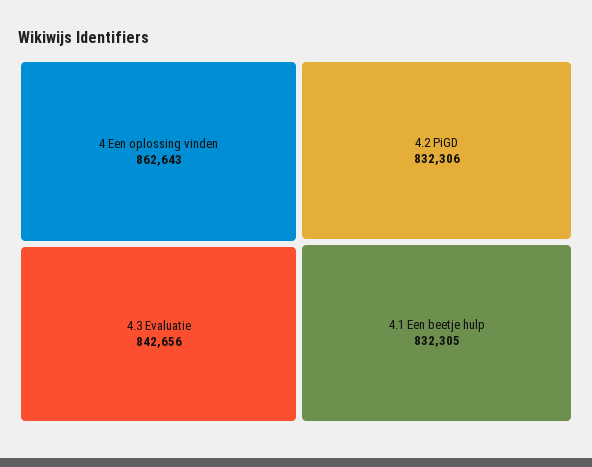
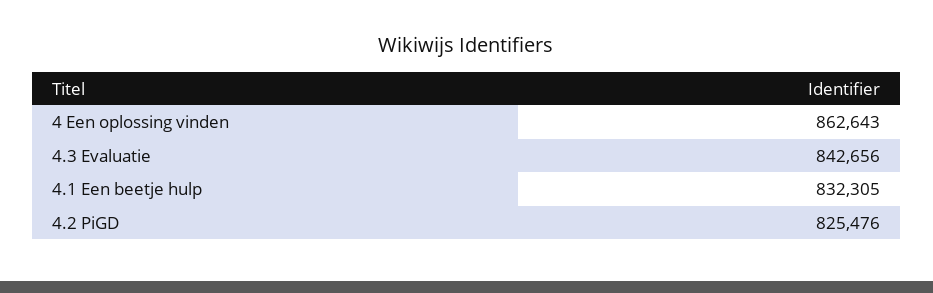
  {
    "4 Een oplossing vinden": 862643,
    "4.3 Evaluatie": 842656,
-   "4.2 PiGD": 832306,
+   "4.2 PiGD": 825476,
    "4.1 Een beetje hulp": 832305
  }

